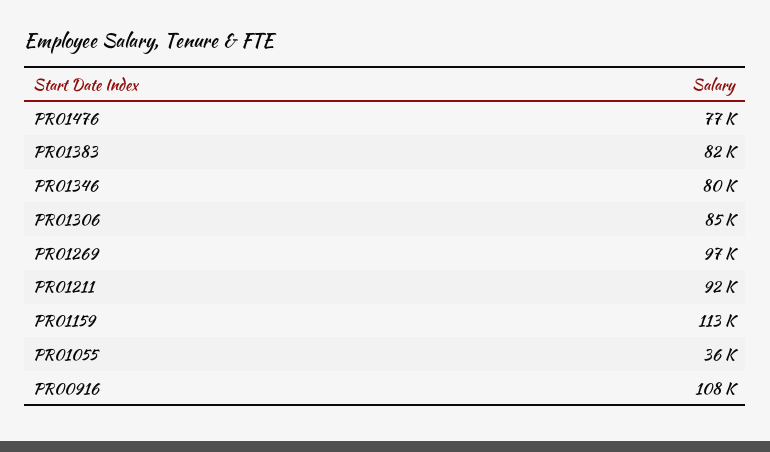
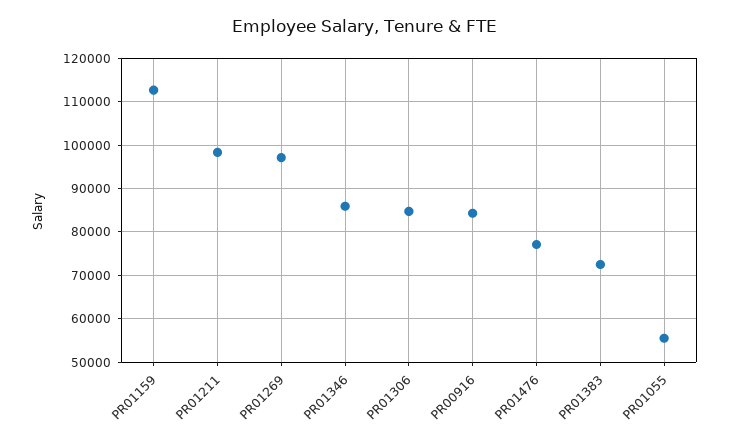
  {
    "PR01476": 77000,
-   "PR01383": 82000,
+   "PR01383": 72000,
-   "PR01346": 80000,
+   "PR01346": 86000,
    "PR01306": 85000,
    "PR01269": 97000,
-   "PR01211": 92000,
+   "PR01211": 98000,
    "PR01159": 113000,
-   "PR01055": 36000,
+   "PR01055": 56000,
-   "PR00916": 108000
+   "PR00916": 84000
  }

